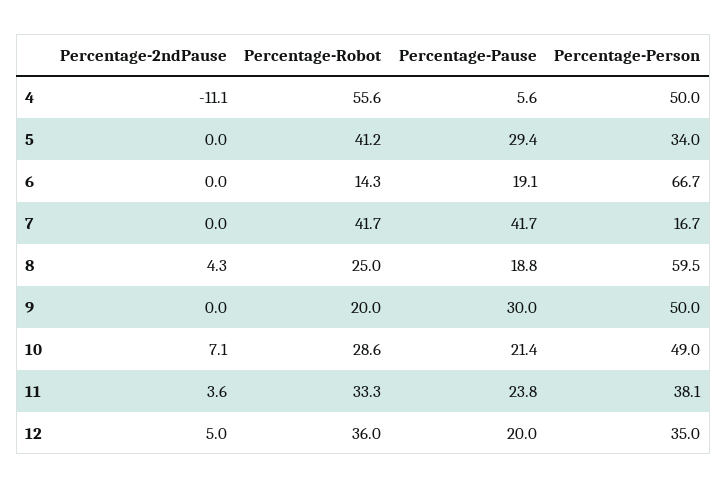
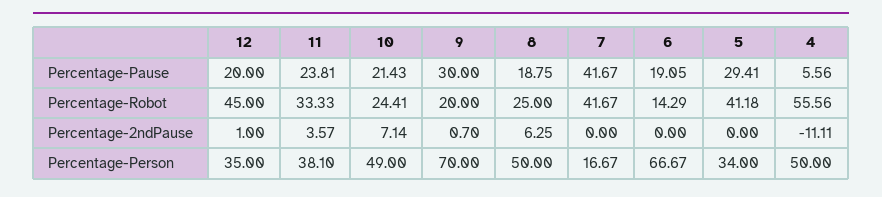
  {
    "Percentage-2ndPause": {
      "4": -11.11,
      "5": 0,
      "6": 0,
      "7": 0,
-     "8": 4.3,
+     "8": 6.25,
-     "9": 0,
+     "9": 0.7,
      "10": 7.14,
      "11": 3.57,
-     "12": 5
+     "12": 1
    },
    "Percentage-Robot": {
      "4": 55.56,
      "5": 41.18,
      "6": 14.29,
      "7": 41.67,
      "8": 25,
      "9": 20,
-     "10": 28.6,
+     "10": 24.41,
      "11": 33.33,
-     "12": 36
+     "12": 45
    },
    "Percentage-Pause": {
      "4": 5.56,
      "5": 29.41,
      "6": 19.05,
      "7": 41.67,
      "8": 18.75,
      "9": 30,
      "10": 21.43,
      "11": 23.81,
      "12": 20
    },
    "Percentage-Person": {
      "4": 50,
      "5": 34,
      "6": 66.67,
      "7": 16.67,
-     "8": 59.5,
+     "8": 50,
-     "9": 50,
+     "9": 70,
      "10": 49,
      "11": 38.1,
      "12": 35
    }
  }

